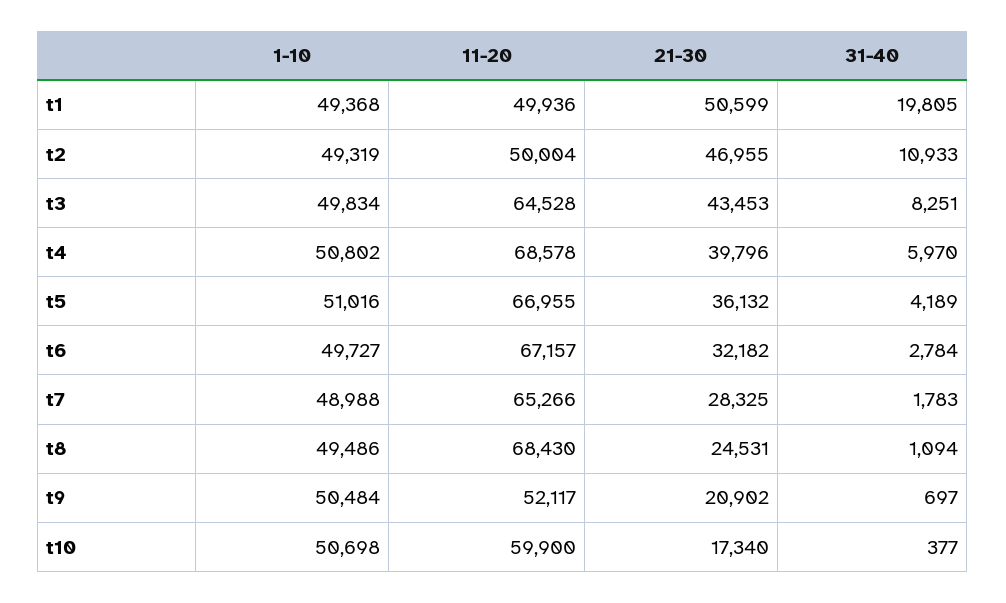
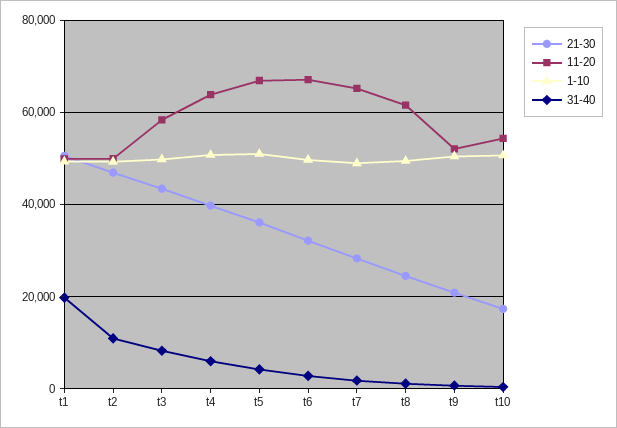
  {
    "1-10": {
      "t1": 49368,
      "t2": 49319,
      "t3": 49834,
      "t4": 50802,
      "t5": 51016,
      "t6": 49727,
      "t7": 48988,
      "t8": 49486,
      "t9": 50484,
      "t10": 50698
    },
    "11-20": {
      "t1": 49936,
      "t2": 50004,
-     "t3": 64528,
+     "t3": 58000,
-     "t4": 68578,
+     "t4": 64000,
      "t5": 66955,
      "t6": 67157,
      "t7": 65266,
-     "t8": 68430,
+     "t8": 62000,
      "t9": 52117,
-     "t10": 59900
+     "t10": 54000
    },
    "21-30": {
      "t1": 50599,
      "t2": 46955,
      "t3": 43453,
      "t4": 39796,
      "t5": 36132,
      "t6": 32182,
      "t7": 28325,
      "t8": 24531,
      "t9": 20902,
      "t10": 17340
    },
    "31-40": {
      "t1": 19805,
      "t2": 10933,
      "t3": 8251,
      "t4": 5970,
      "t5": 4189,
      "t6": 2784,
      "t7": 1783,
      "t8": 1094,
      "t9": 697,
      "t10": 377
    }
  }

